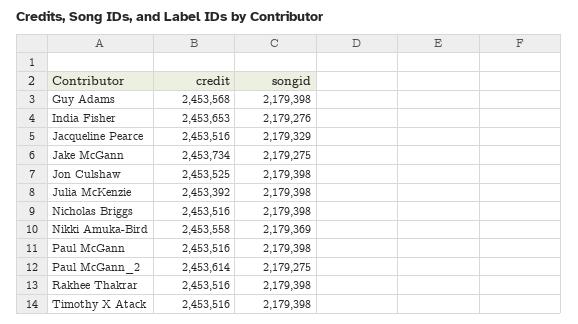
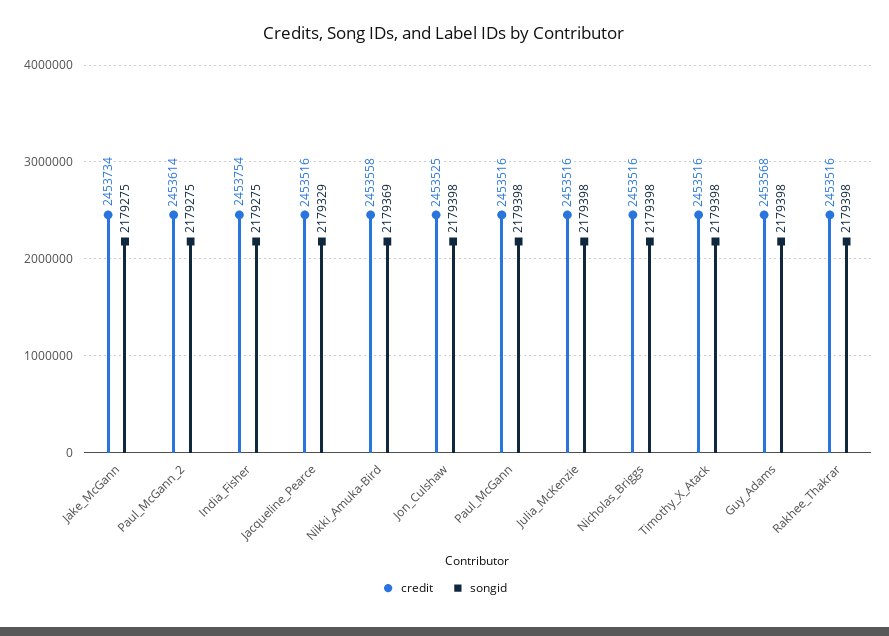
  {
    "credit": {
      "Guy Adams": 2453568,
-     "India Fisher": 2453653,
+     "India Fisher": 2453754,
      "Jacqueline Pearce": 2453516,
      "Jake McGann": 2453734,
      "Jon Culshaw": 2453525,
-     "Julia McKenzie": 2453392,
+     "Julia McKenzie": 2453516,
      "Nicholas Briggs": 2453516,
      "Nikki Amuka-Bird": 2453558,
      "Paul McGann": 2453516,
      "Paul McGann_2": 2453614,
      "Rakhee Thakrar": 2453516,
      "Timothy X Atack": 2453516
    },
    "songid": {
      "Guy Adams": 2179398,
-     "India Fisher": 2179276,
+     "India Fisher": 2179275,
      "Jacqueline Pearce": 2179329,
      "Jake McGann": 2179275,
      "Jon Culshaw": 2179398,
      "Julia McKenzie": 2179398,
      "Nicholas Briggs": 2179398,
      "Nikki Amuka-Bird": 2179369,
      "Paul McGann": 2179398,
      "Paul McGann_2": 2179275,
      "Rakhee Thakrar": 2179398,
      "Timothy X Atack": 2179398
    }
  }

